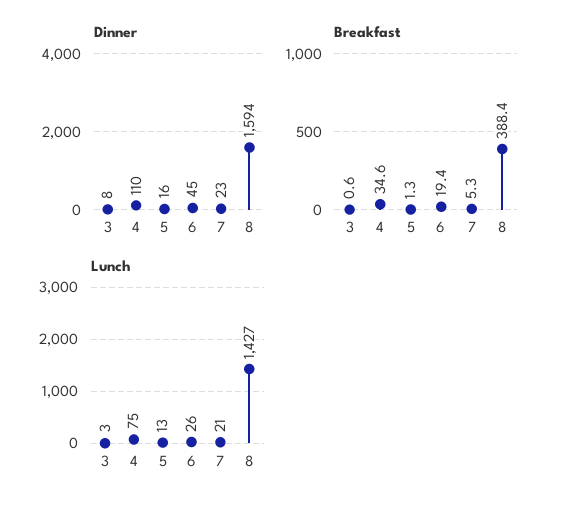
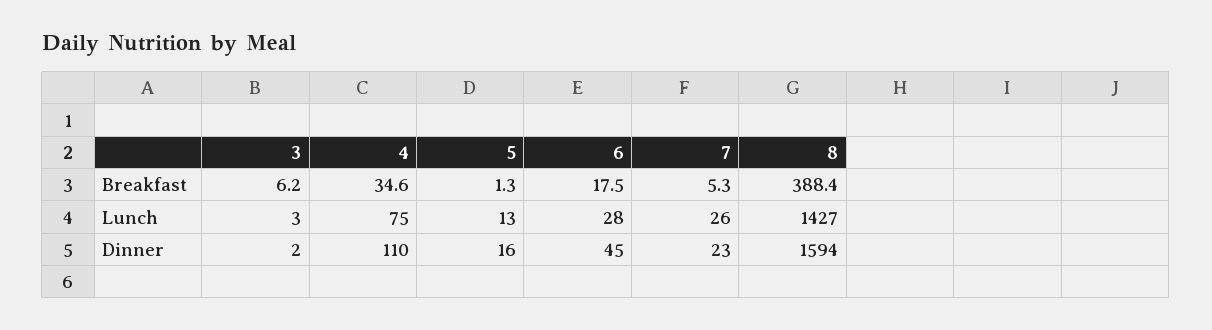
  {
    "Dinner": {
-     "3": 8,
+     "3": 2,
      "4": 110,
      "5": 16,
      "6": 45,
      "7": 23,
      "8": 1594
    },
    "Breakfast": {
-     "3": 0.6,
+     "3": 6.2,
      "4": 34.6,
      "5": 1.3,
-     "6": 19.4,
+     "6": 17.5,
      "7": 5.3,
      "8": 388.4
    },
    "Lunch": {
      "3": 3,
      "4": 75,
      "5": 13,
-     "6": 26,
+     "6": 28,
-     "7": 21,
+     "7": 26,
      "8": 1427
    }
  }

